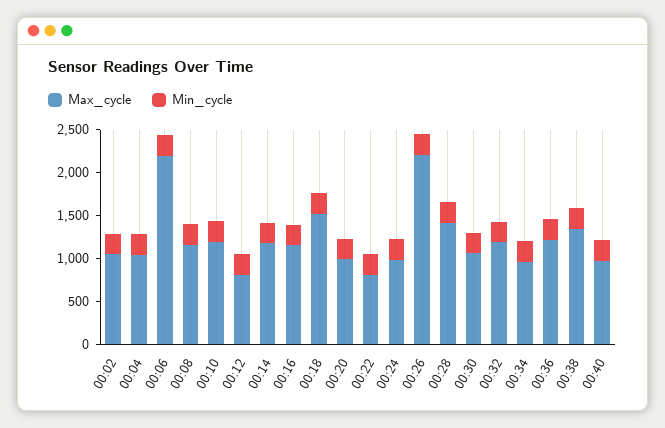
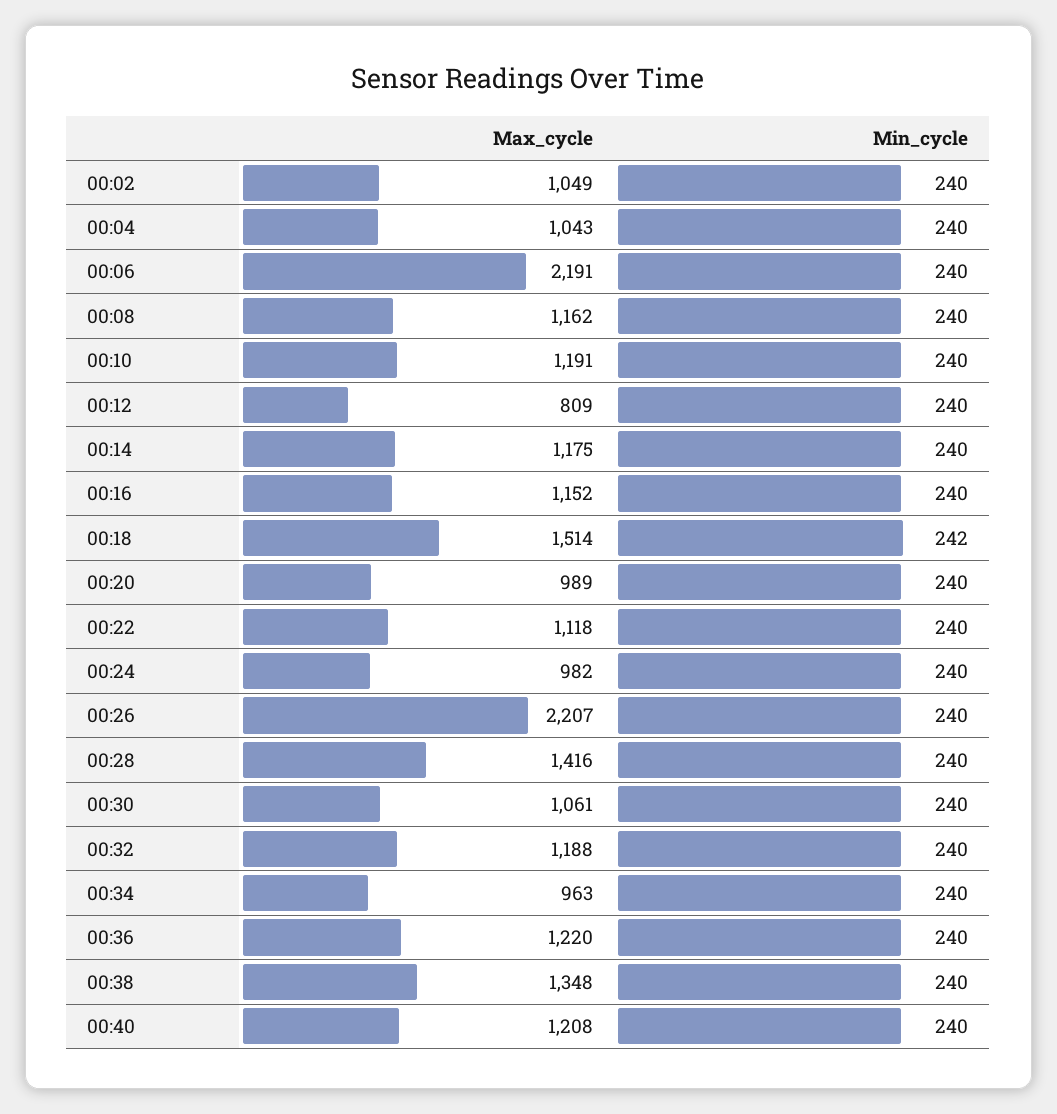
  {
    "Max_cycle": {
      "00:02": 1049,
      "00:04": 1043,
      "00:06": 2191,
      "00:08": 1162,
      "00:10": 1191,
      "00:12": 809,
      "00:14": 1175,
      "00:16": 1152,
      "00:18": 1514,
      "00:20": 989,
-     "00:22": 800,
+     "00:22": 1118,
      "00:24": 982,
      "00:26": 2207,
      "00:28": 1416,
      "00:30": 1061,
      "00:32": 1188,
      "00:34": 963,
      "00:36": 1220,
      "00:38": 1348,
-     "00:40": 1000
+     "00:40": 1208
    },
    "Min_cycle": {
      "00:02": 240,
      "00:04": 240,
      "00:06": 240,
      "00:08": 240,
      "00:10": 240,
      "00:12": 240,
      "00:14": 240,
      "00:16": 240,
      "00:18": 242,
      "00:20": 240,
      "00:22": 240,
      "00:24": 240,
      "00:26": 240,
      "00:28": 240,
      "00:30": 240,
      "00:32": 240,
      "00:34": 240,
      "00:36": 240,
      "00:38": 240,
      "00:40": 240
    }
  }

